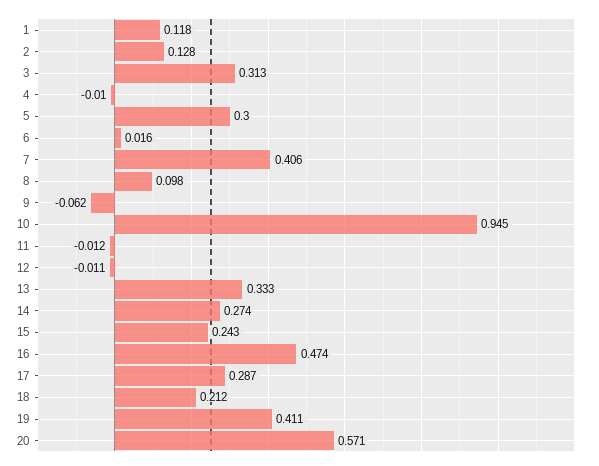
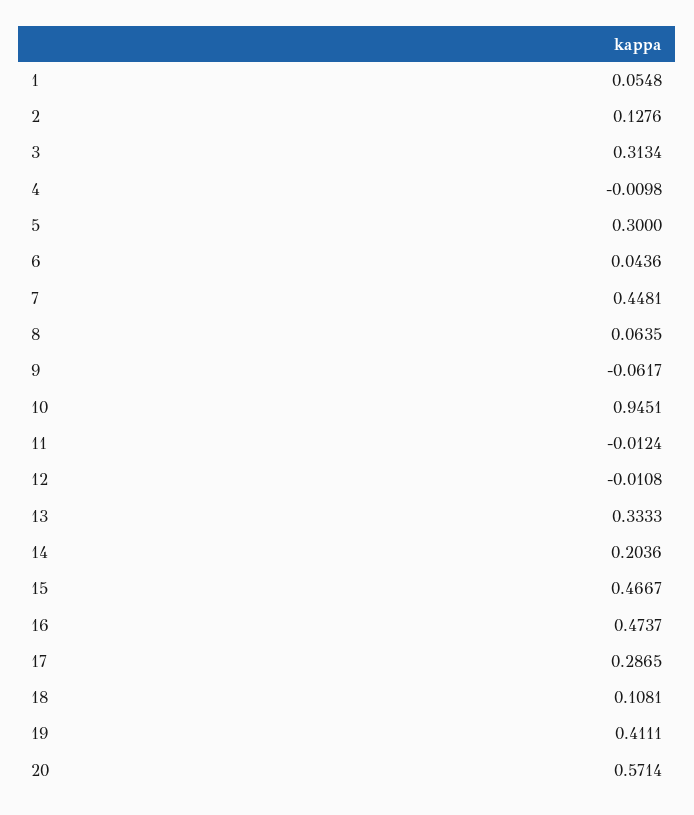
  {
-   "1": 0.118,
+   "1": 0.0548,
    "2": 0.1276,
    "3": 0.3134,
    "4": -0.0098,
    "5": 0.3,
-   "6": 0.016,
+   "6": 0.0436,
-   "7": 0.406,
+   "7": 0.4481,
-   "8": 0.098,
+   "8": 0.0635,
    "9": -0.0617,
    "10": 0.9451,
    "11": -0.0124,
    "12": -0.0108,
    "13": 0.3333,
-   "14": 0.274,
+   "14": 0.2036,
-   "15": 0.243,
+   "15": 0.4667,
    "16": 0.4737,
    "17": 0.2865,
-   "18": 0.212,
+   "18": 0.1081,
    "19": 0.4111,
    "20": 0.5714
  }

